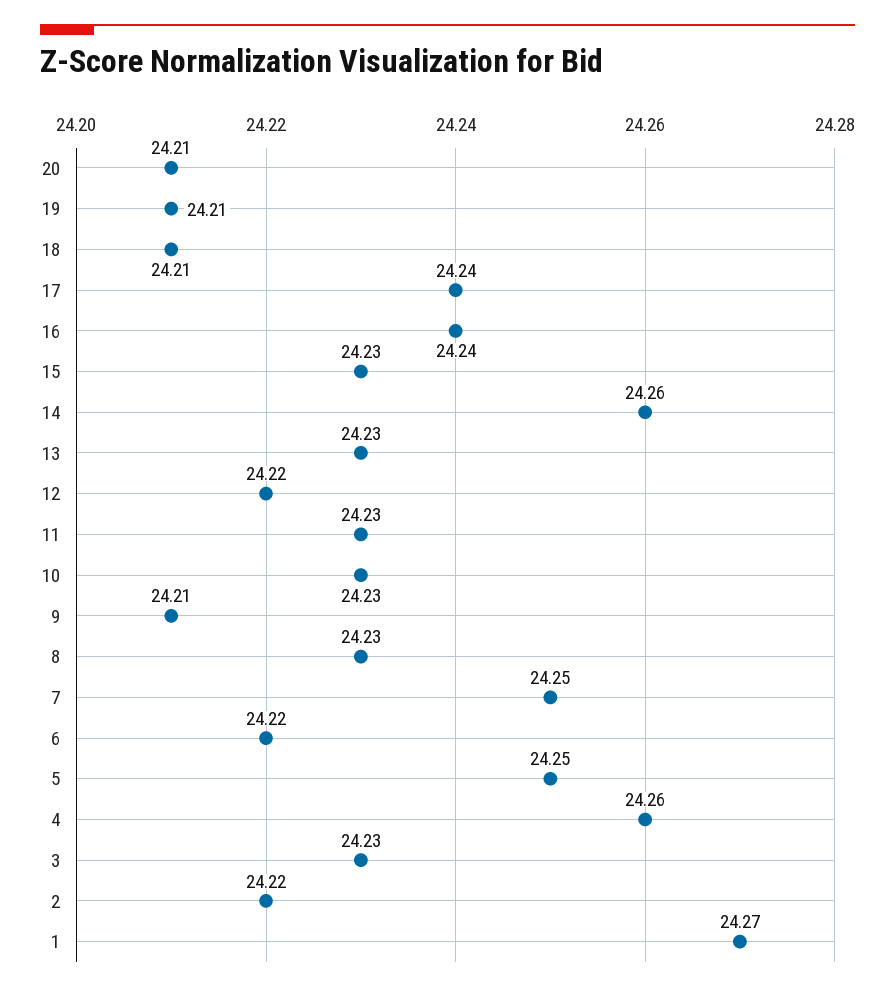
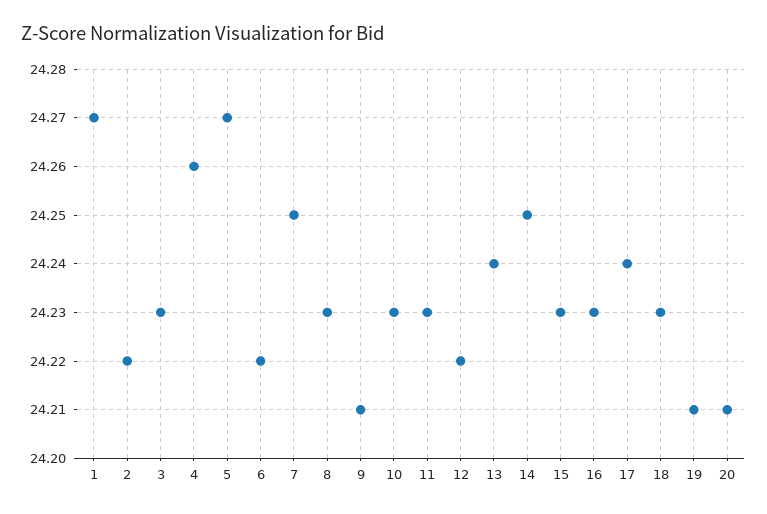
  {
    "20": 24.21,
    "19": 24.21,
-   "18": 24.21,
+   "18": 24.23,
    "17": 24.24,
-   "16": 24.24,
+   "16": 24.23,
    "15": 24.23,
-   "14": 24.26,
+   "14": 24.25,
-   "13": 24.23,
+   "13": 24.24,
    "12": 24.22,
    "11": 24.23,
    "10": 24.23,
    "9": 24.21,
    "8": 24.23,
    "7": 24.25,
    "6": 24.22,
-   "5": 24.25,
+   "5": 24.27,
    "4": 24.26,
    "3": 24.23,
    "2": 24.22,
    "1": 24.27
  }

